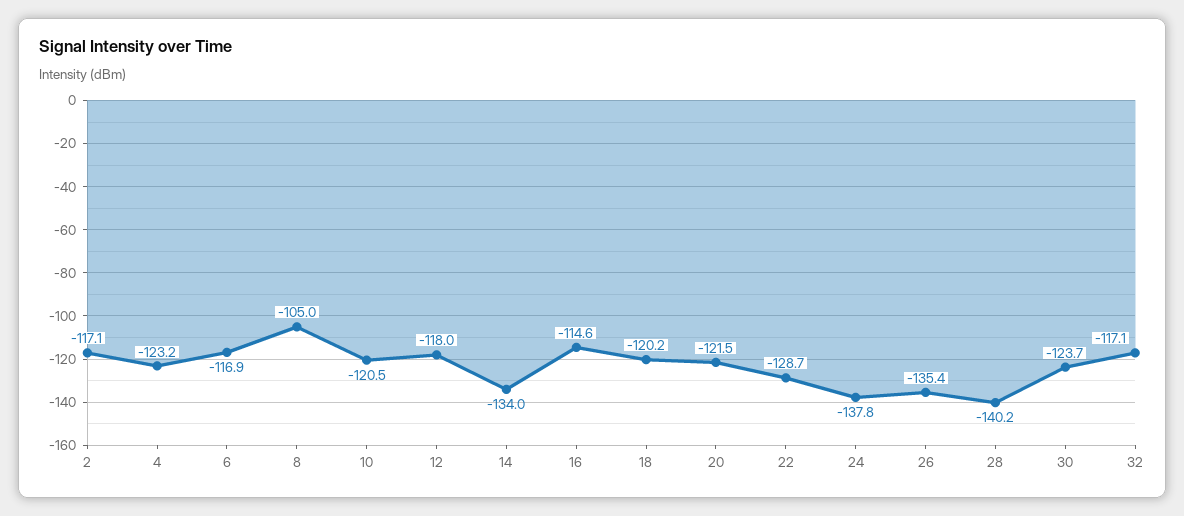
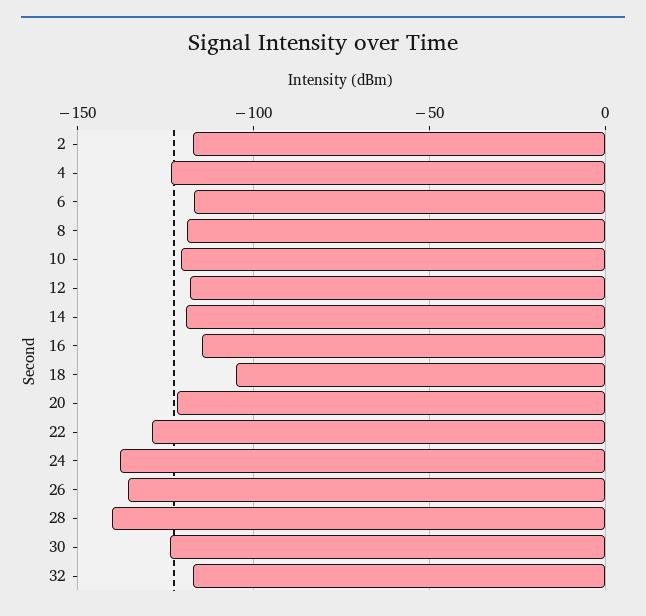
  {
    "2": -117.1,
    "4": -123.2,
    "6": -116.9,
-   "8": -105,
+   "8": -120,
    "10": -120.5,
    "12": -118,
-   "14": -134,
+   "14": -120,
    "16": -114.6,
-   "18": -120.2,
+   "18": -105,
    "20": -121.5,
    "22": -128.7,
    "24": -137.8,
    "26": -135.4,
    "28": -140.2,
    "30": -123.7,
    "32": -117.1
  }

